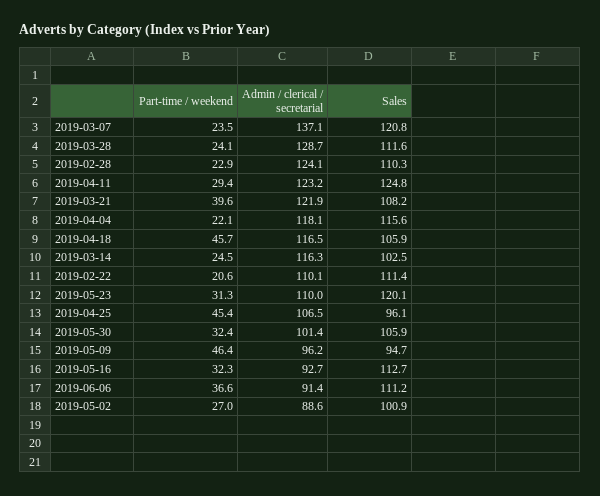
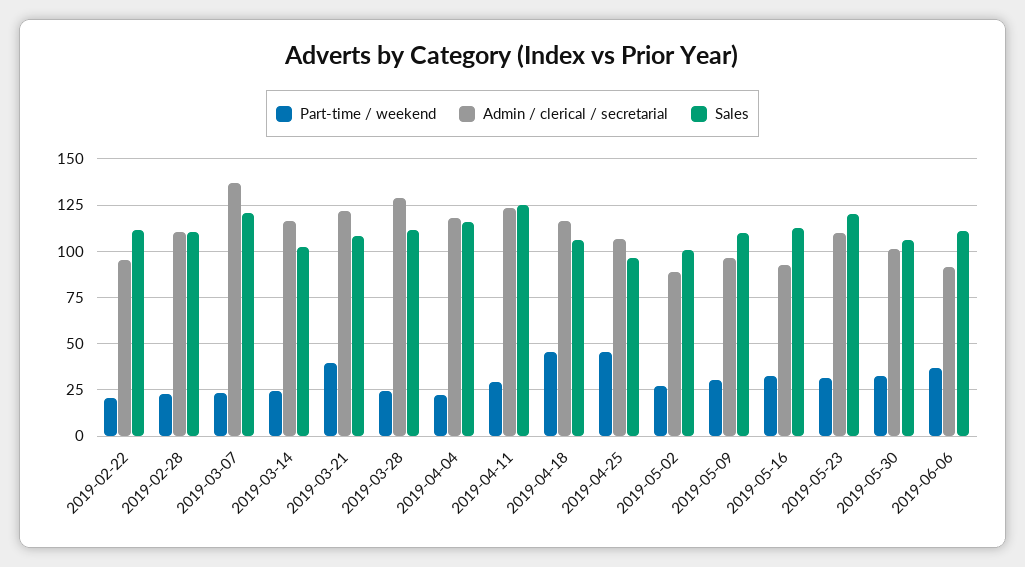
  {
    "Part-time / weekend": {
      "2019-03-07": 23.5,
      "2019-03-28": 24.1,
      "2019-02-28": 22.9,
      "2019-04-11": 29.4,
      "2019-03-21": 39.6,
      "2019-04-04": 22.1,
      "2019-04-18": 45.7,
      "2019-03-14": 24.5,
      "2019-02-22": 20.6,
      "2019-05-23": 31.3,
      "2019-04-25": 45.4,
      "2019-05-30": 32.4,
-     "2019-05-09": 46.4,
+     "2019-05-09": 30,
      "2019-05-16": 32.3,
      "2019-06-06": 36.6,
      "2019-05-02": 27
    },
    "Admin / clerical / secretarial": {
      "2019-03-07": 137.1,
      "2019-03-28": 128.7,
-     "2019-02-28": 124.1,
+     "2019-02-28": 110,
      "2019-04-11": 123.2,
      "2019-03-21": 121.9,
      "2019-04-04": 118.1,
      "2019-04-18": 116.5,
      "2019-03-14": 116.3,
-     "2019-02-22": 110.1,
+     "2019-02-22": 95,
      "2019-05-23": 110,
      "2019-04-25": 106.5,
      "2019-05-30": 101.4,
      "2019-05-09": 96.2,
      "2019-05-16": 92.7,
      "2019-06-06": 91.4,
      "2019-05-02": 88.6
    },
    "Sales": {
      "2019-03-07": 120.8,
      "2019-03-28": 111.6,
      "2019-02-28": 110.3,
      "2019-04-11": 124.8,
      "2019-03-21": 108.2,
      "2019-04-04": 115.6,
      "2019-04-18": 105.9,
      "2019-03-14": 102.5,
      "2019-02-22": 111.4,
      "2019-05-23": 120.1,
      "2019-04-25": 96.1,
      "2019-05-30": 105.9,
-     "2019-05-09": 94.7,
+     "2019-05-09": 110,
      "2019-05-16": 112.7,
      "2019-06-06": 111.2,
      "2019-05-02": 100.9
    }
  }

